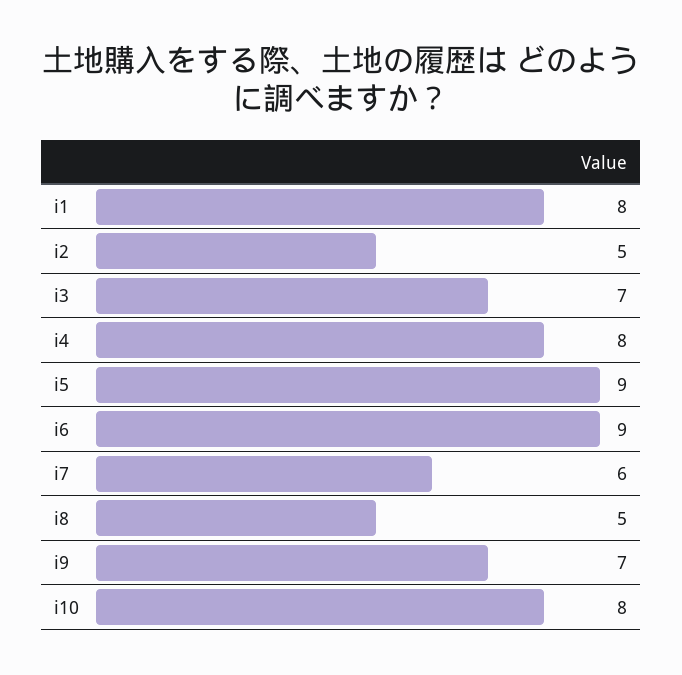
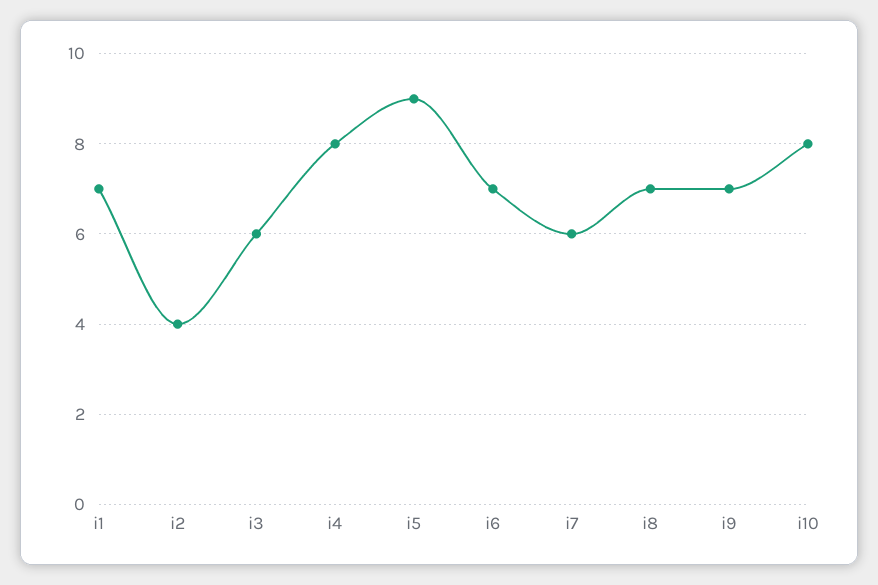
  {
-   "i1": 8,
+   "i1": 7,
-   "i2": 5,
+   "i2": 4,
-   "i3": 7,
+   "i3": 6,
    "i4": 8,
    "i5": 9,
-   "i6": 9,
+   "i6": 7,
    "i7": 6,
-   "i8": 5,
+   "i8": 7,
    "i9": 7,
    "i10": 8
  }

